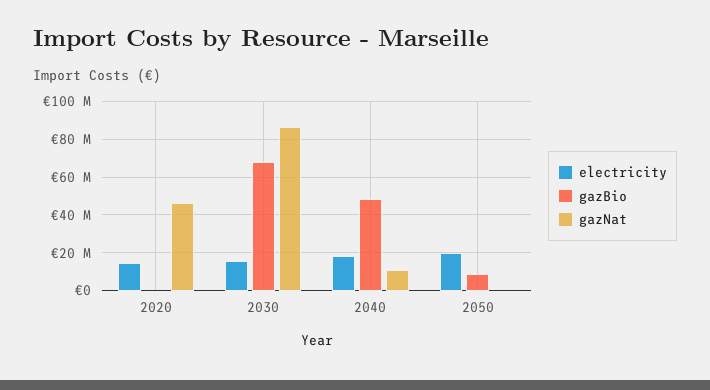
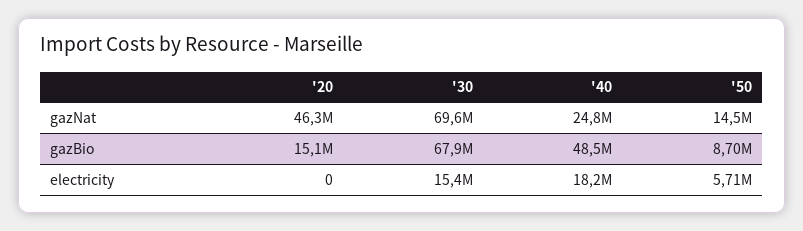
  {
    "electricity": {
-     "2020": 15000000,
+     "2020": 0,
      "2030": 15400000,
      "2040": 18200000,
-     "2050": 20000000
+     "2050": 5710000
    },
    "gazBio": {
-     "2020": 0,
+     "2020": 15100000,
      "2030": 67900000,
      "2040": 48500000,
      "2050": 8700000
    },
    "gazNat": {
      "2020": 46300000,
-     "2030": 85000000,
+     "2030": 69600000,
-     "2040": 10000000,
+     "2040": 24800000,
-     "2050": 0
+     "2050": 14500000
    }
  }

